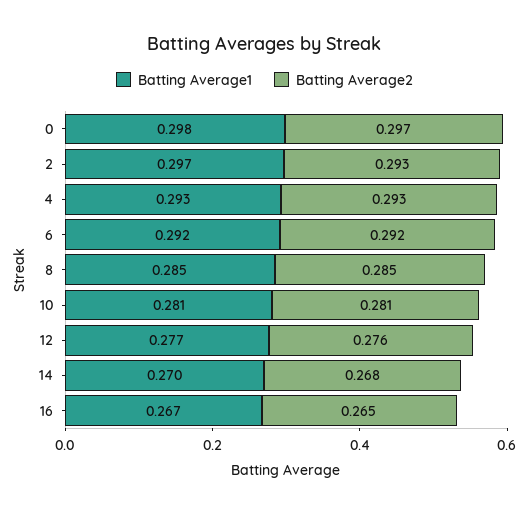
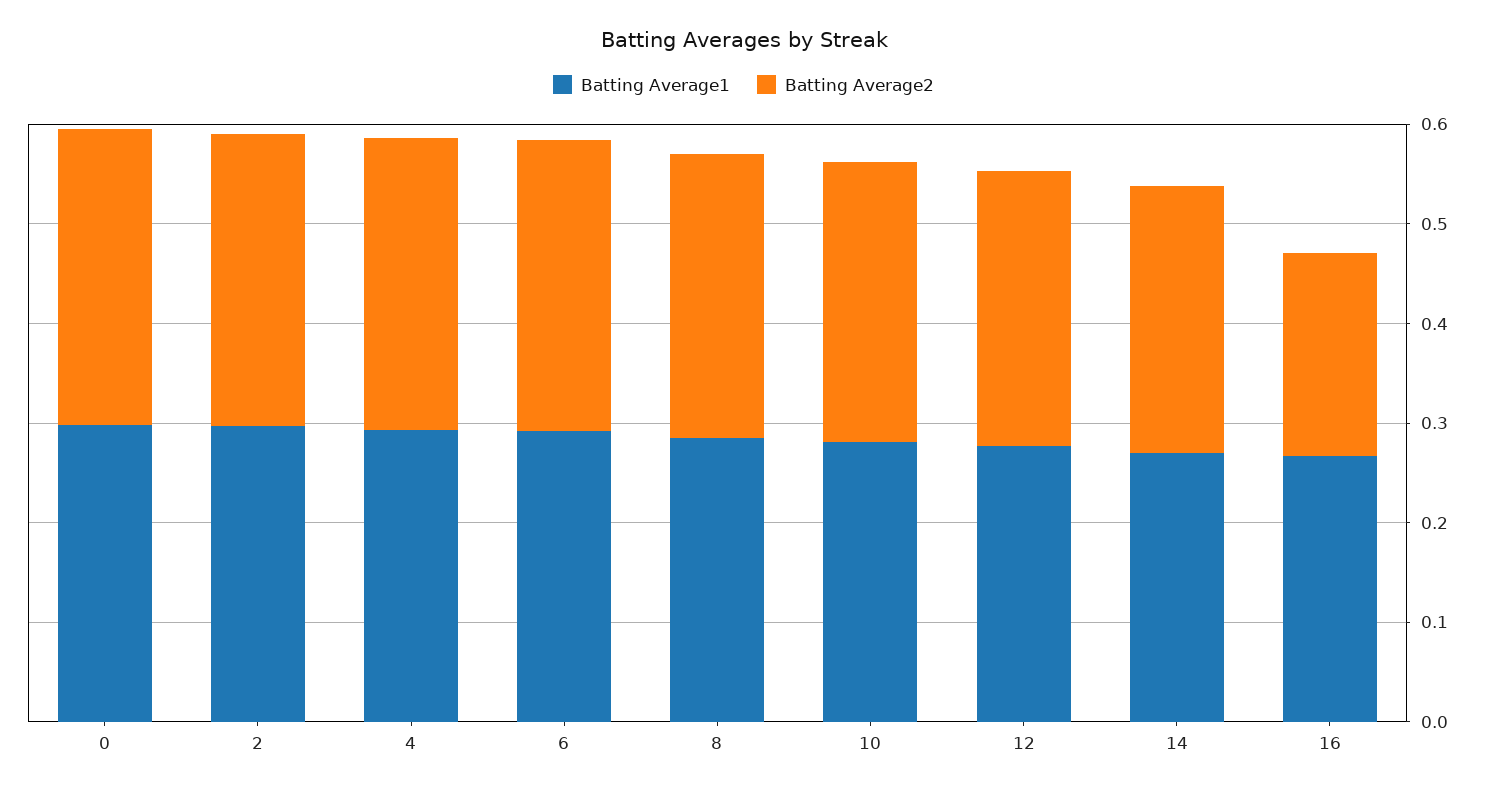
  {
    "Batting Average1": {
      "0": 0.298,
      "2": 0.297,
      "4": 0.293,
      "6": 0.292,
      "8": 0.285,
      "10": 0.281,
      "12": 0.277,
      "14": 0.27,
      "16": 0.267
    },
    "Batting Average2": {
      "0": 0.297,
      "2": 0.293,
      "4": 0.293,
      "6": 0.292,
      "8": 0.285,
      "10": 0.281,
      "12": 0.276,
      "14": 0.268,
-     "16": 0.265
+     "16": 0.2
    }
  }

